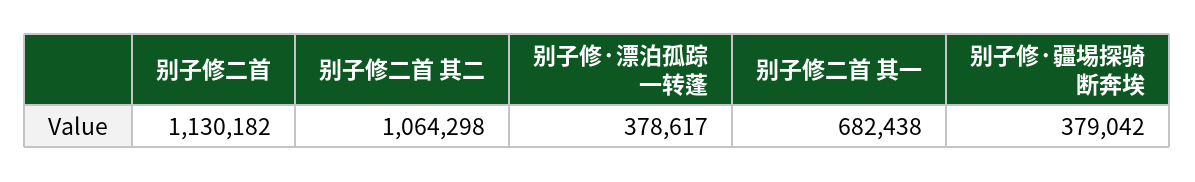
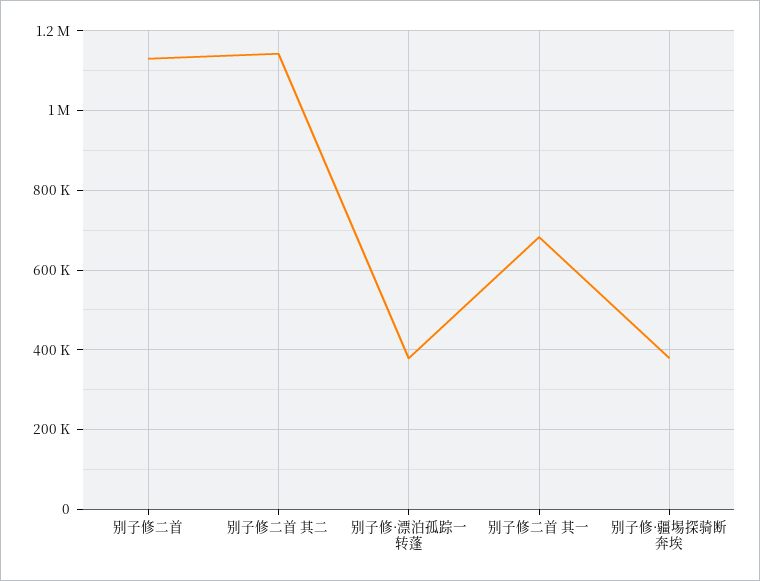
  {
    "别子修二首": 1130182,
-   "别子修二首 其二": 1064298,
+   "别子修二首 其二": 1140000,
    "别子修·漂泊孤踪一转蓬": 378617,
    "别子修二首 其一": 682438,
    "别子修·疆埸探骑断奔埃": 379042
  }

